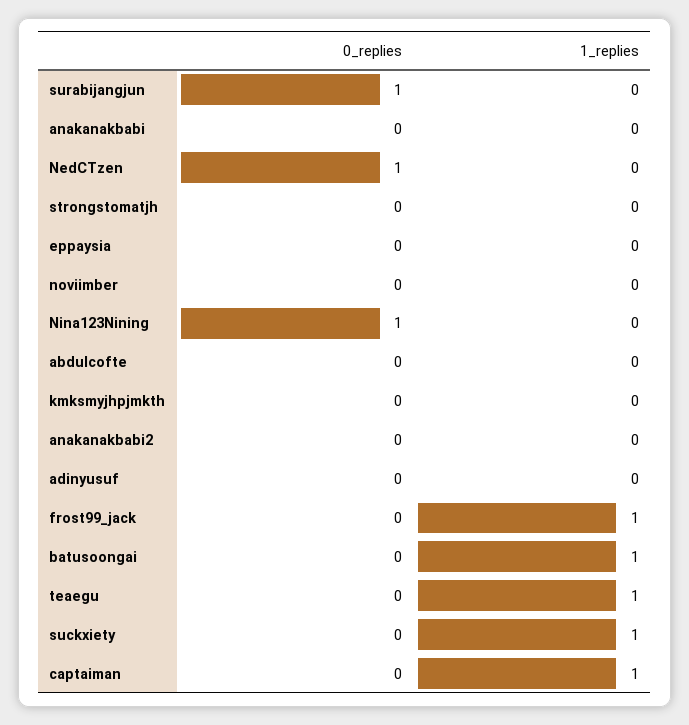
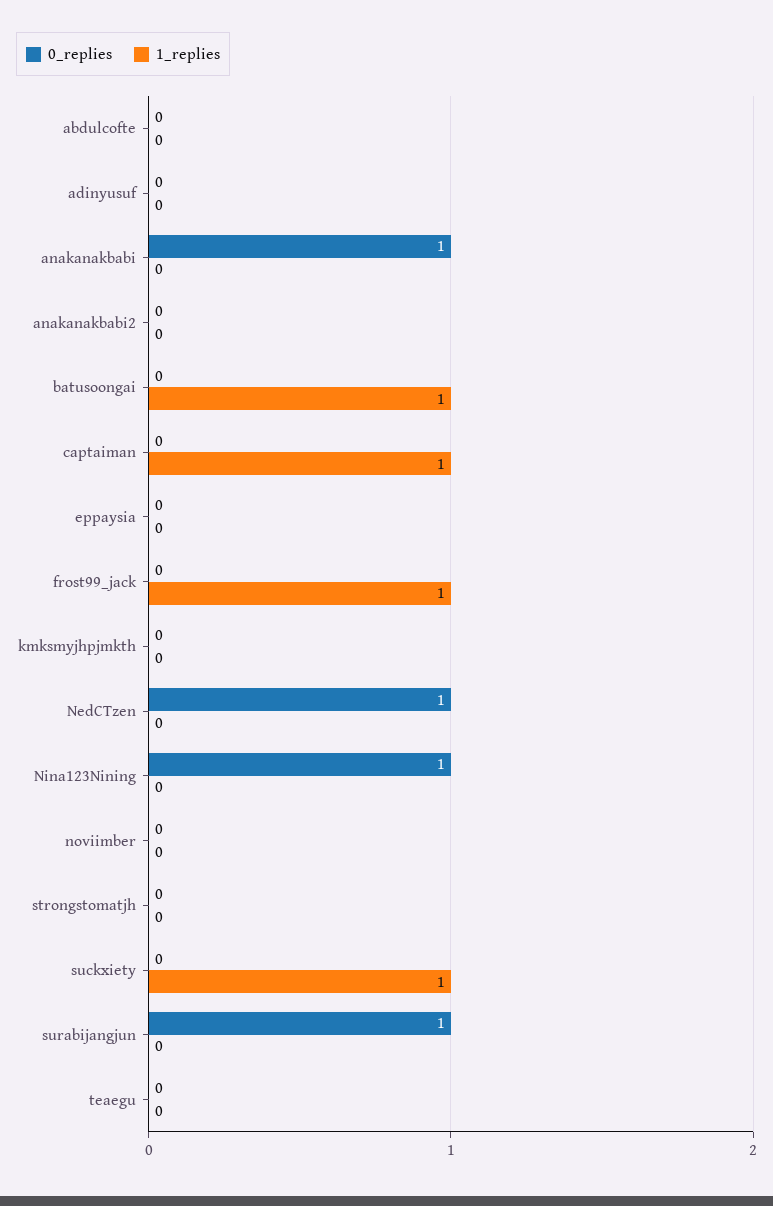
  {
    "0_replies": {
      "surabijangjun": 1,
-     "anakanakbabi": 0,
+     "anakanakbabi": 1,
      "NedCTzen": 1,
      "strongstomatjh": 0,
      "eppaysia": 0,
      "noviimber": 0,
      "Nina123Nining": 1,
      "abdulcofte": 0,
      "kmksmyjhpjmkth": 0,
      "anakanakbabi2": 0,
      "adinyusuf": 0,
      "frost99_jack": 0,
      "batusoongai": 0,
      "teaegu": 0,
      "suckxiety": 0,
      "captaiman": 0
    },
    "1_replies": {
      "surabijangjun": 0,
      "anakanakbabi": 0,
      "NedCTzen": 0,
      "strongstomatjh": 0,
      "eppaysia": 0,
      "noviimber": 0,
      "Nina123Nining": 0,
      "abdulcofte": 0,
      "kmksmyjhpjmkth": 0,
      "anakanakbabi2": 0,
      "adinyusuf": 0,
      "frost99_jack": 1,
      "batusoongai": 1,
-     "teaegu": 1,
+     "teaegu": 0,
      "suckxiety": 1,
      "captaiman": 1
    }
  }

